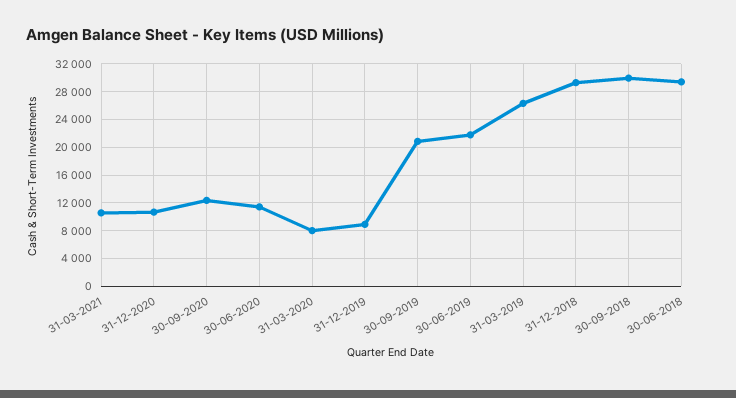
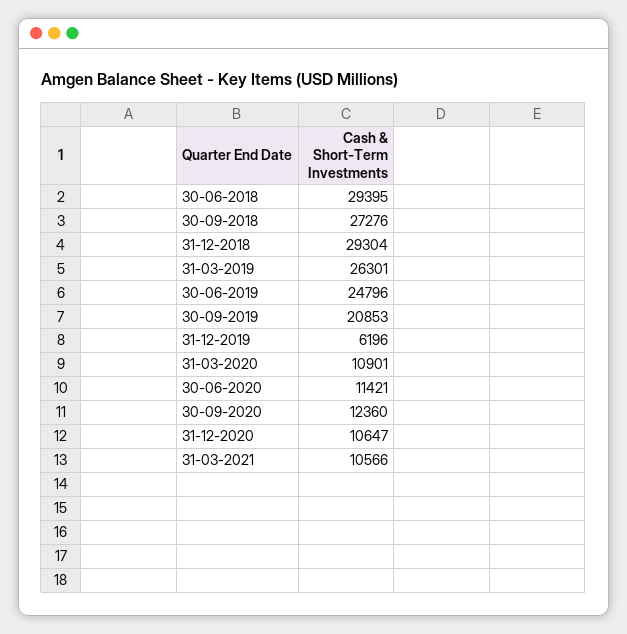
  {
    "31-03-2021": 10566,
    "31-12-2020": 10647,
    "30-09-2020": 12360,
    "30-06-2020": 11421,
-   "31-03-2020": 8000,
+   "31-03-2020": 10901,
-   "31-12-2019": 9000,
+   "31-12-2019": 6196,
    "30-09-2019": 20853,
-   "30-06-2019": 22000,
+   "30-06-2019": 24796,
    "31-03-2019": 26301,
    "31-12-2018": 29304,
-   "30-09-2018": 30000,
+   "30-09-2018": 27276,
    "30-06-2018": 29395
  }

